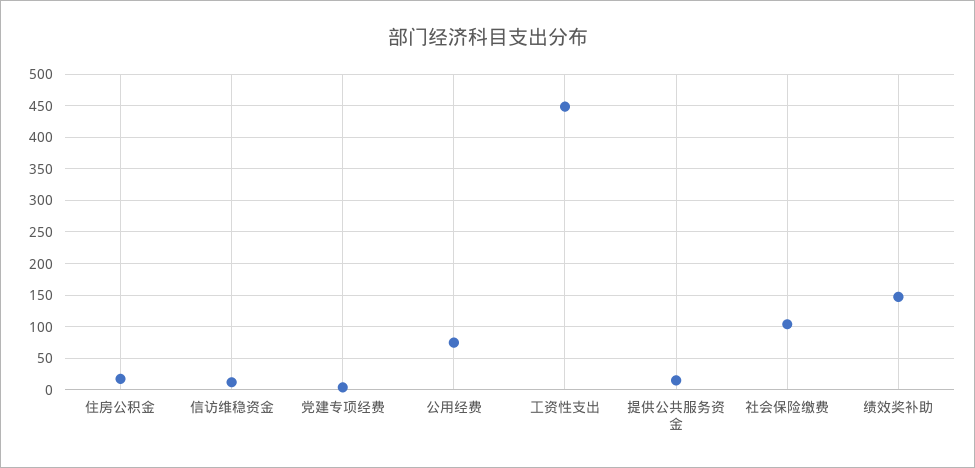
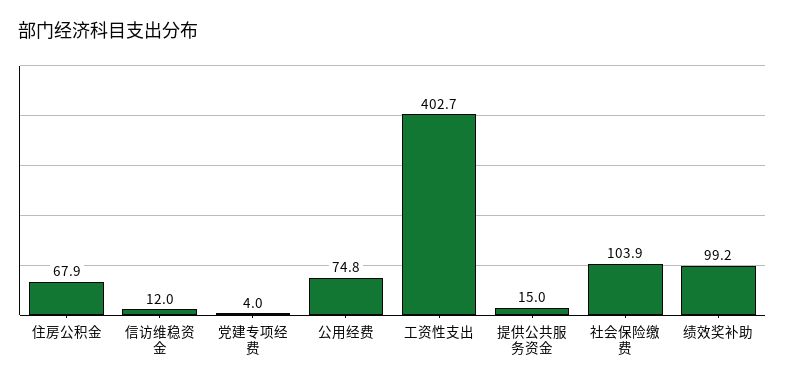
  {
-   "住房公积金": 20,
+   "住房公积金": 67.9,
    "信访维稳资金": 12,
    "党建专项经费": 4,
    "公用经费": 74.8,
-   "工资性支出": 450,
+   "工资性支出": 402.7,
    "提供公共服务资金": 15,
    "社会保险缴费": 103.9,
-   "绩效奖补助": 150
+   "绩效奖补助": 99.2
  }

